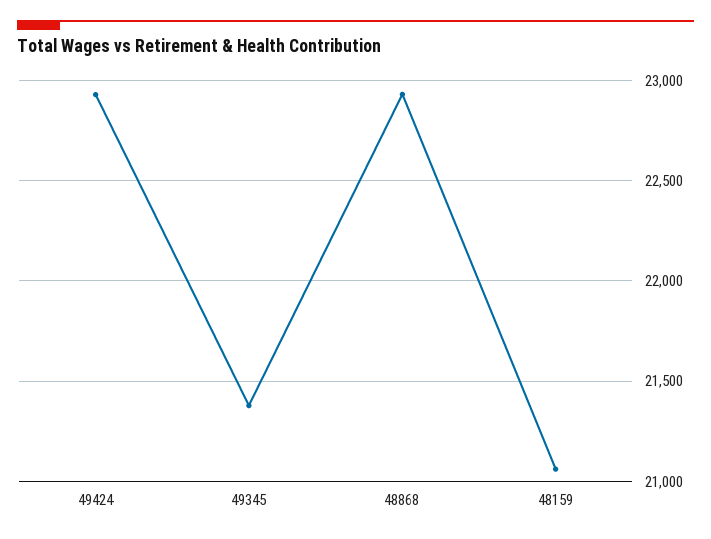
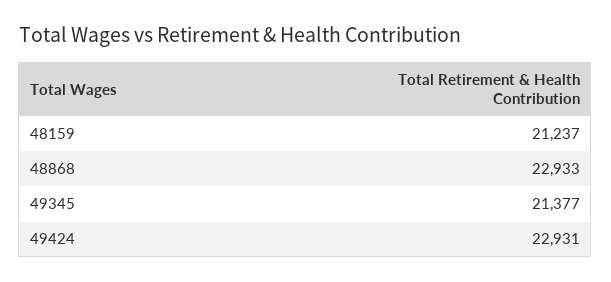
  {
    "49424": 22931,
    "49345": 21377,
    "48868": 22933,
-   "48159": 21050
+   "48159": 21237
  }

